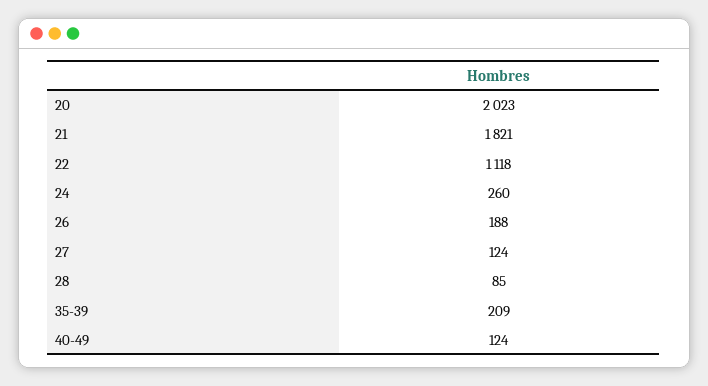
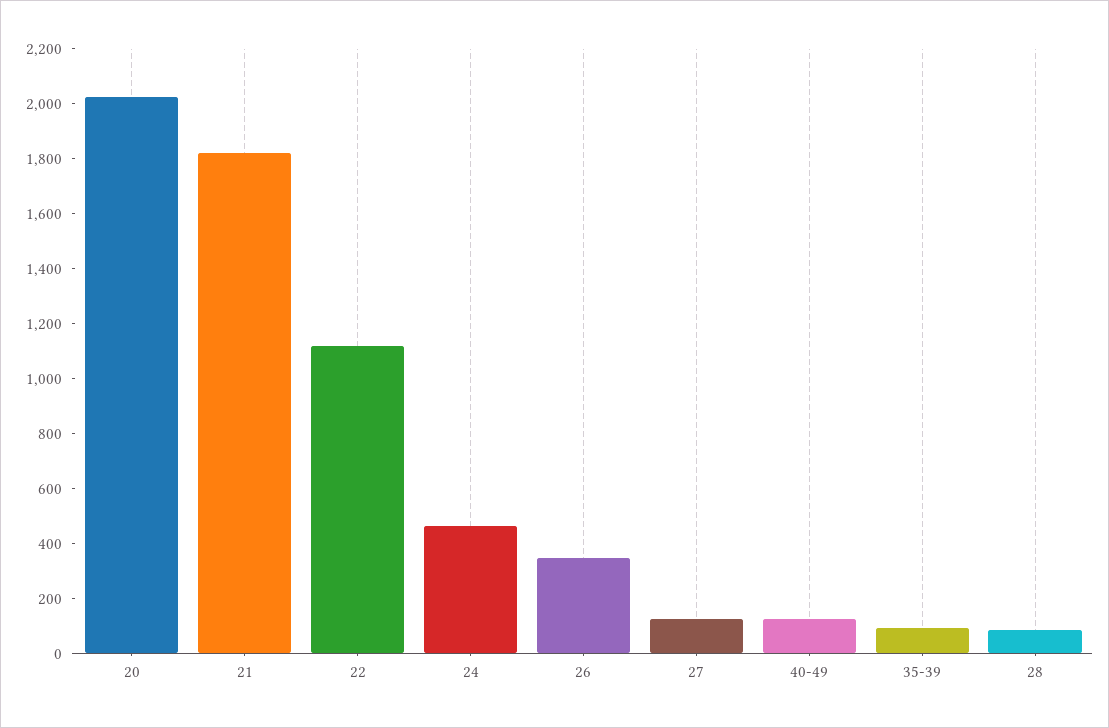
  {
    "20": 2023,
    "21": 1821,
    "22": 1118,
-   "24": 260,
+   "24": 450,
-   "26": 188,
+   "26": 350,
    "27": 124,
    "28": 85,
-   "35-39": 209,
+   "35-39": 100,
    "40-49": 124
  }

